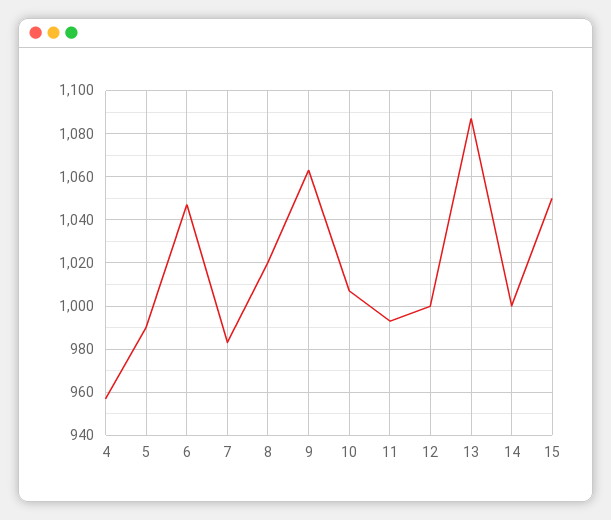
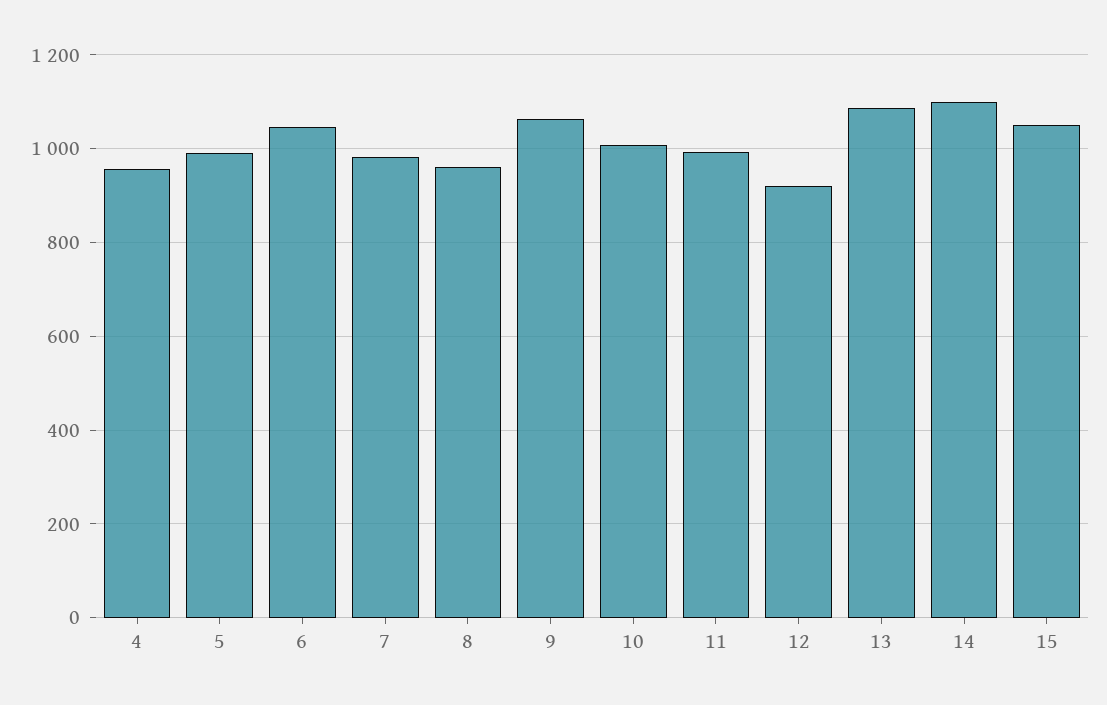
  {
    "4": 955,
    "5": 990,
    "6": 1045,
    "7": 985,
-   "8": 1020,
+   "8": 960,
    "9": 1065,
    "10": 1005,
    "11": 995,
-   "12": 1000,
+   "12": 920,
    "13": 1085,
-   "14": 1000,
+   "14": 1100,
    "15": 1050
  }

